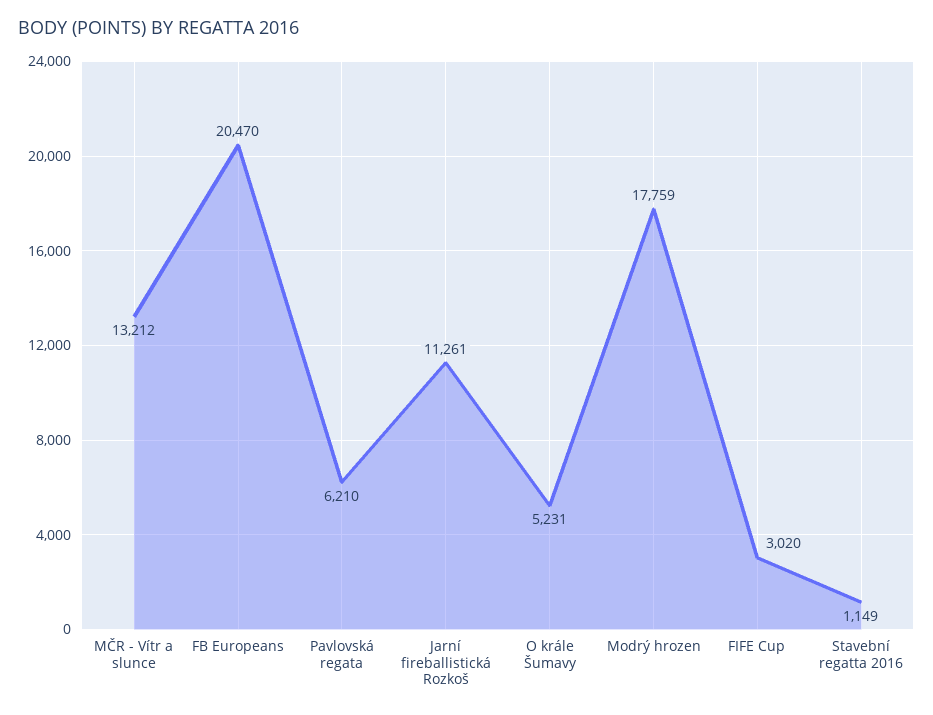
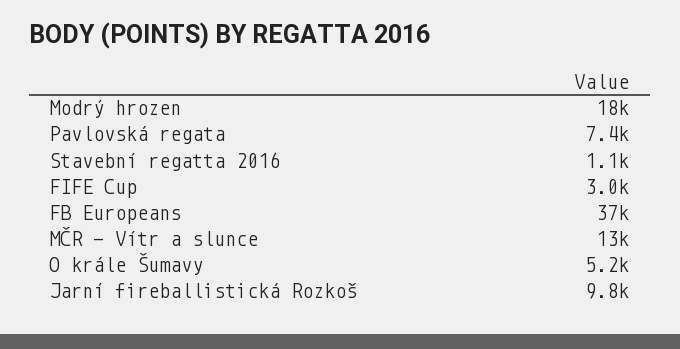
  {
    "MČR - Vítr a slunce": 13212,
-   "FB Europeans": 20470,
+   "FB Europeans": 37000,
-   "Pavlovská regata": 6210,
+   "Pavlovská regata": 7400,
-   "Jarní fireballistická Rozkoš": 11261,
+   "Jarní fireballistická Rozkoš": 9800,
    "O krále Šumavy": 5231,
    "Modrý hrozen": 17759,
    "FIFE Cup": 3020,
    "Stavební regatta 2016": 1149
  }

